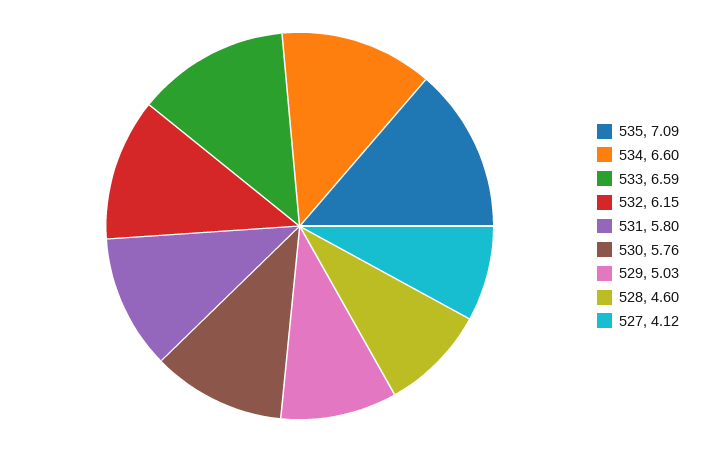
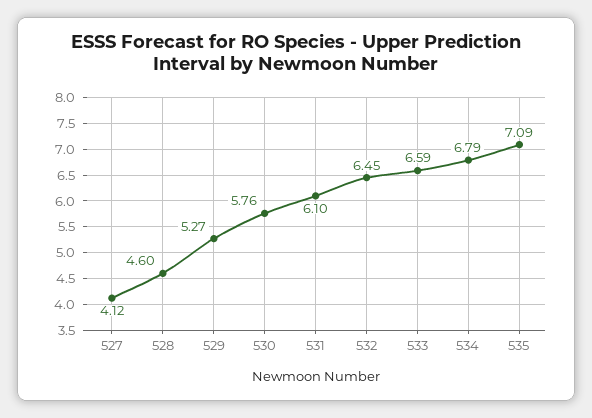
  {
    "535": 7.09,
-   "534": 6.6,
+   "534": 6.79,
    "533": 6.59,
-   "532": 6.15,
+   "532": 6.45,
-   "531": 5.8,
+   "531": 6.1,
    "530": 5.76,
-   "529": 5.03,
+   "529": 5.27,
    "528": 4.6,
    "527": 4.12
  }

